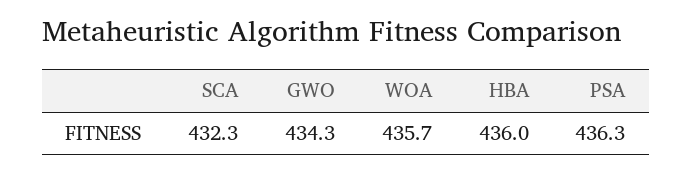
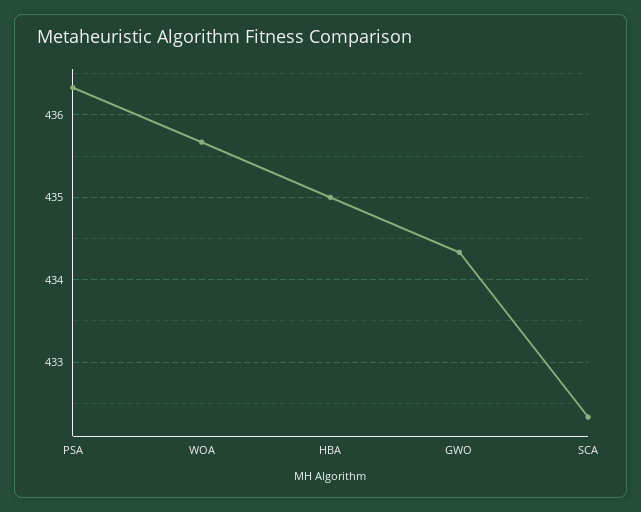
  {
    "SCA": 432.3,
    "GWO": 434.3,
    "WOA": 435.7,
-   "HBA": 436,
+   "HBA": 435,
    "PSA": 436.3
  }

